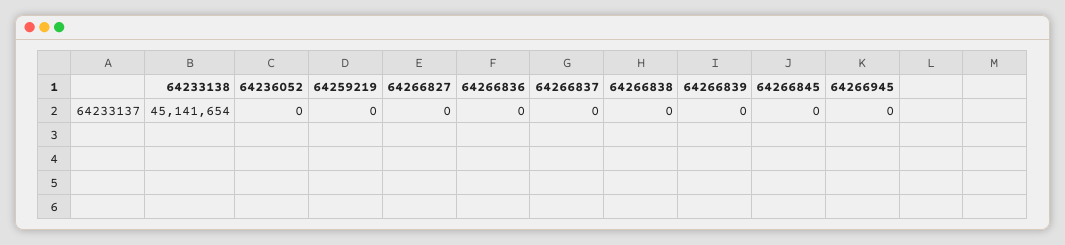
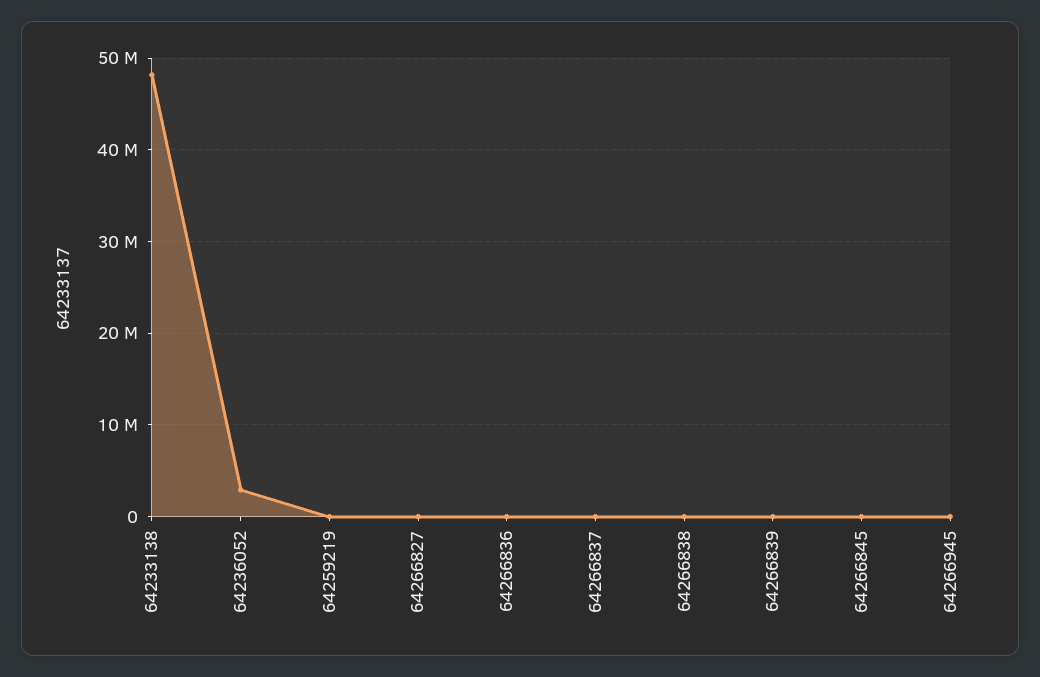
  {
-   "64233138": 45141654,
+   "64233138": 48000000,
-   "64236052": 0,
+   "64236052": 3000000,
    "64259219": 0,
    "64266827": 0,
    "64266836": 0,
    "64266837": 0,
    "64266838": 0,
    "64266839": 0,
    "64266845": 0,
    "64266945": 0
  }

